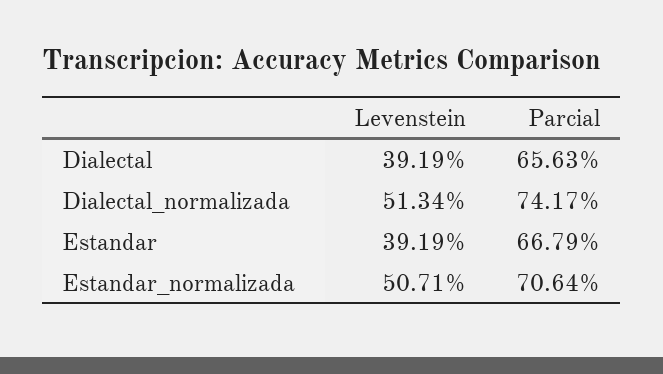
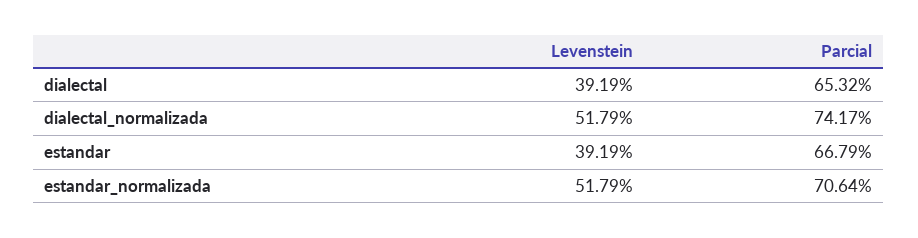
  {
    "Levenstein": {
      "Dialectal": 39.19,
-     "Dialectal_normalizada": 51.34,
+     "Dialectal_normalizada": 51.79,
      "Estandar": 39.19,
-     "Estandar_normalizada": 50.71
+     "Estandar_normalizada": 51.79
    },
    "Parcial": {
-     "Dialectal": 65.63,
+     "Dialectal": 65.32,
      "Dialectal_normalizada": 74.17,
      "Estandar": 66.79,
      "Estandar_normalizada": 70.64
    }
  }

